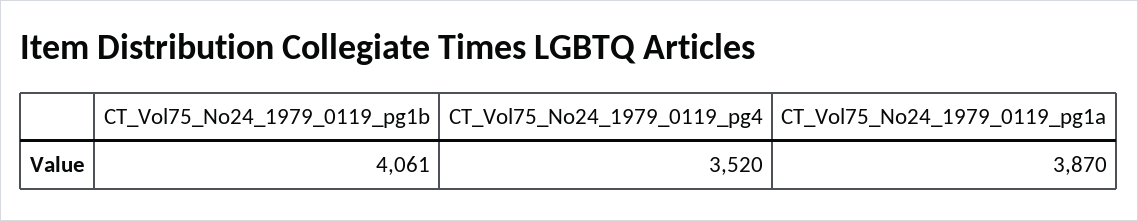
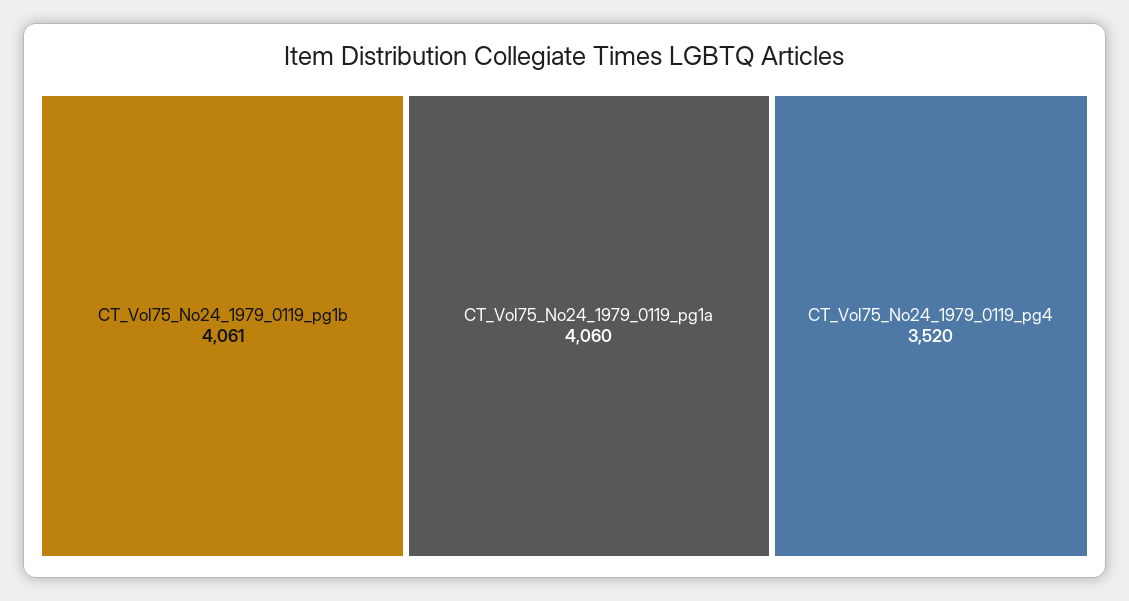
  {
    "CT_Vol75_No24_1979_0119_pg1b": 4061,
    "CT_Vol75_No24_1979_0119_pg4": 3520,
-   "CT_Vol75_No24_1979_0119_pg1a": 3870
+   "CT_Vol75_No24_1979_0119_pg1a": 4060
  }

